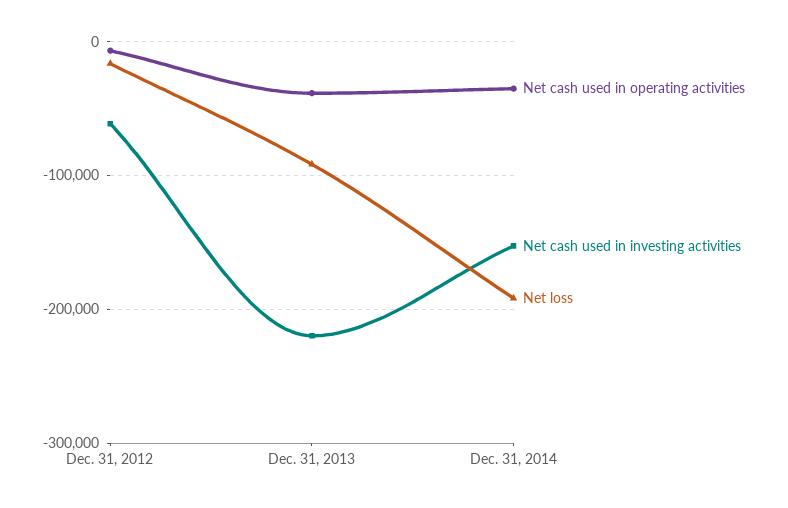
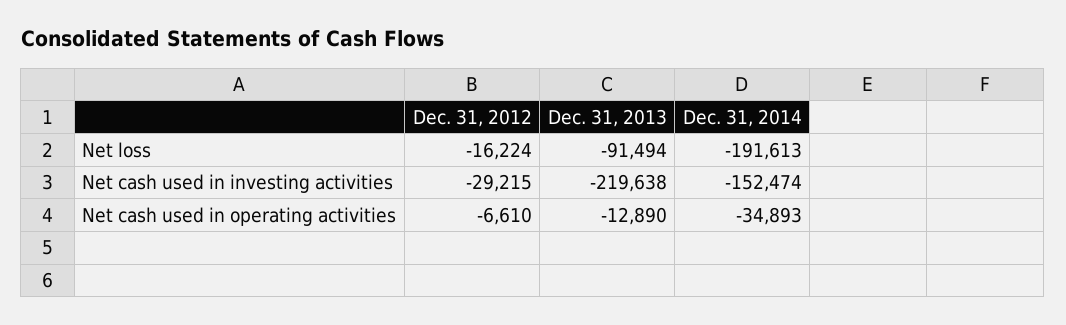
  {
    "Net cash used in operating activities": {
      "Dec. 31, 2012": -6610,
-     "Dec. 31, 2013": -40000,
+     "Dec. 31, 2013": -12890,
      "Dec. 31, 2014": -34893
    },
    "Net cash used in investing activities": {
-     "Dec. 31, 2012": -60000,
+     "Dec. 31, 2012": -29215,
      "Dec. 31, 2013": -219638,
      "Dec. 31, 2014": -152474
    },
    "Net loss": {
      "Dec. 31, 2012": -16224,
      "Dec. 31, 2013": -91494,
      "Dec. 31, 2014": -191613
    }
  }

